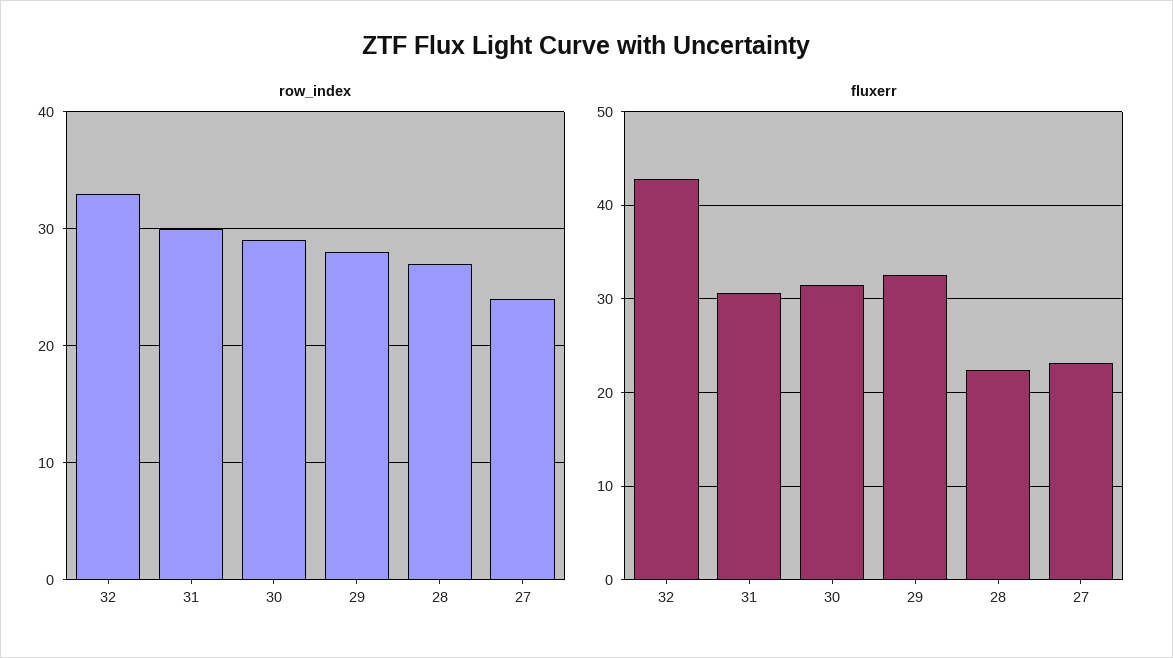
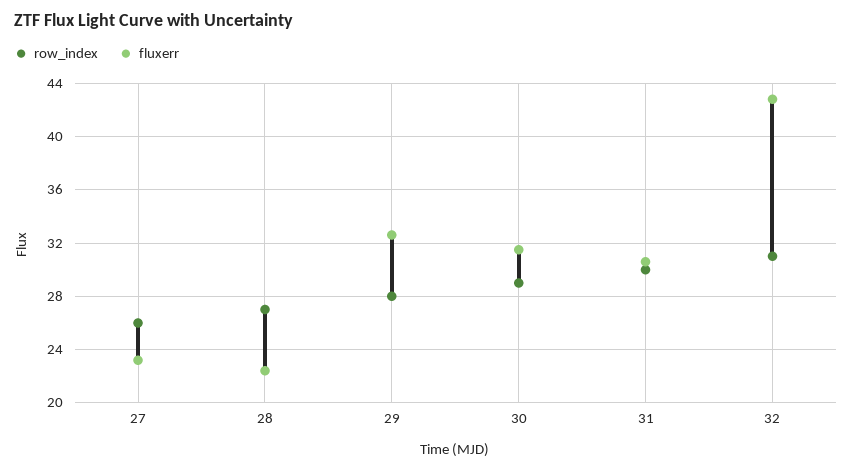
  {
    "row_index": {
-     "32": 33,
+     "32": 31,
      "31": 30,
      "30": 29,
      "29": 28,
      "28": 27,
-     "27": 24
+     "27": 26
    },
    "fluxerr": {
      "32": 43,
      "31": 30.5,
      "30": 31.5,
      "29": 32.5,
      "28": 22.5,
      "27": 23
    }
  }

